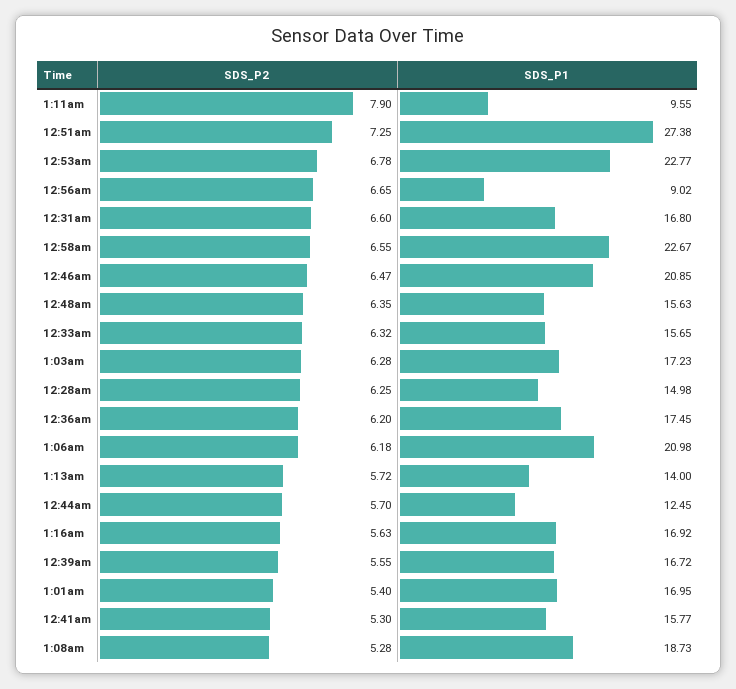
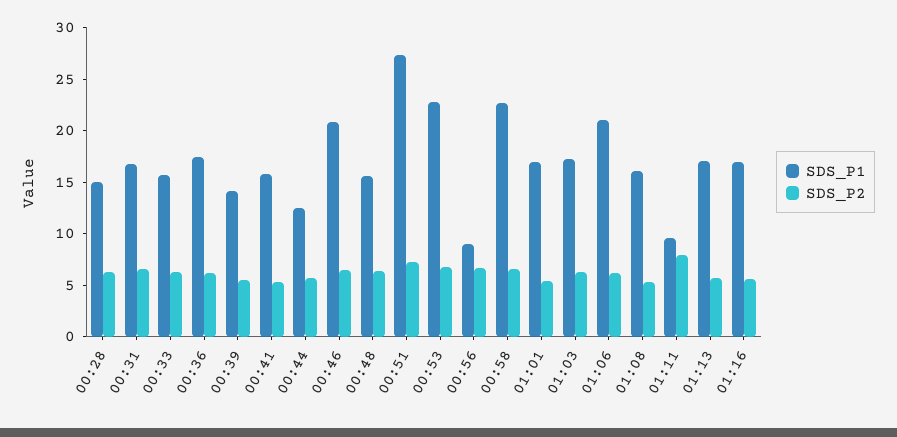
  {
    "SDS_P2": {
      "1:11am": 7.9,
      "12:51am": 7.25,
      "12:53am": 6.78,
      "12:56am": 6.65,
      "12:31am": 6.6,
      "12:58am": 6.55,
      "12:46am": 6.47,
      "12:48am": 6.35,
      "12:33am": 6.32,
      "1:03am": 6.28,
      "12:28am": 6.25,
      "12:36am": 6.2,
      "1:06am": 6.18,
      "1:13am": 5.72,
      "12:44am": 5.7,
      "1:16am": 5.63,
      "12:39am": 5.55,
      "1:01am": 5.4,
      "12:41am": 5.3,
      "1:08am": 5.28
    },
    "SDS_P1": {
      "1:11am": 9.55,
      "12:51am": 27.38,
      "12:53am": 22.77,
      "12:56am": 9.02,
      "12:31am": 16.8,
      "12:58am": 22.67,
      "12:46am": 20.85,
      "12:48am": 15.63,
      "12:33am": 15.65,
      "1:03am": 17.23,
      "12:28am": 14.98,
      "12:36am": 17.45,
      "1:06am": 20.98,
-     "1:13am": 14,
+     "1:13am": 17,
      "12:44am": 12.45,
      "1:16am": 16.92,
-     "12:39am": 16.72,
+     "12:39am": 14,
      "1:01am": 16.95,
      "12:41am": 15.77,
-     "1:08am": 18.73
+     "1:08am": 16
    }
  }

